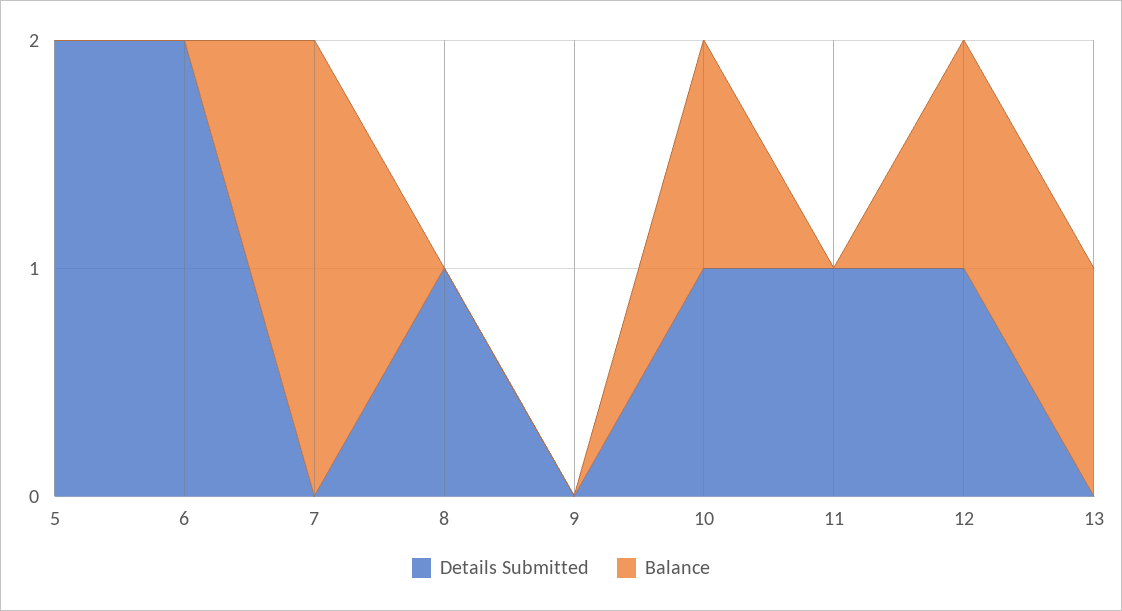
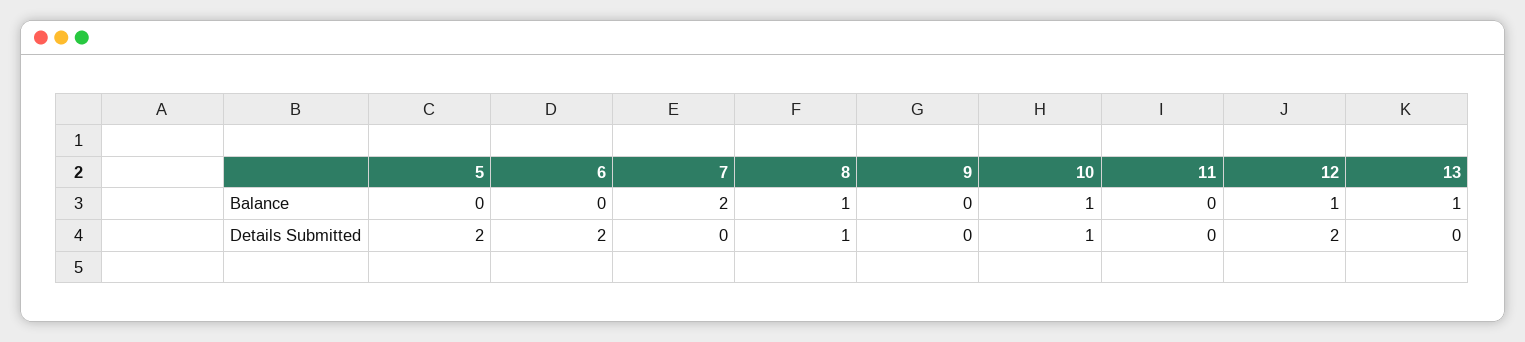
  {
    "Details Submitted": {
      "5": 2,
      "6": 2,
      "7": 0,
      "8": 1,
      "9": 0,
      "10": 1,
-     "11": 1,
+     "11": 0,
-     "12": 1,
+     "12": 2,
      "13": 0
    },
    "Balance": {
      "5": 0,
      "6": 0,
      "7": 2,
-     "8": 0,
+     "8": 1,
      "9": 0,
      "10": 1,
      "11": 0,
      "12": 1,
      "13": 1
    }
  }

